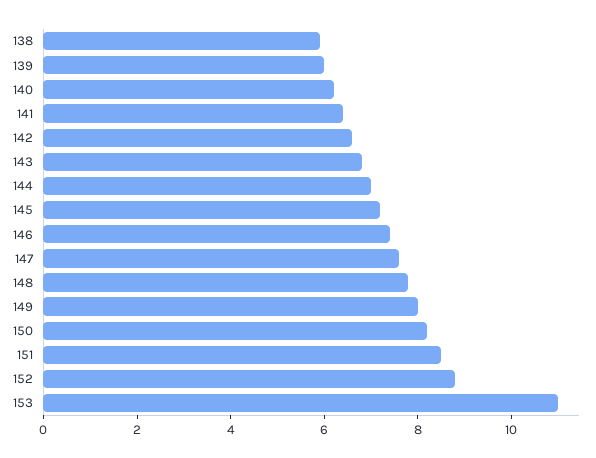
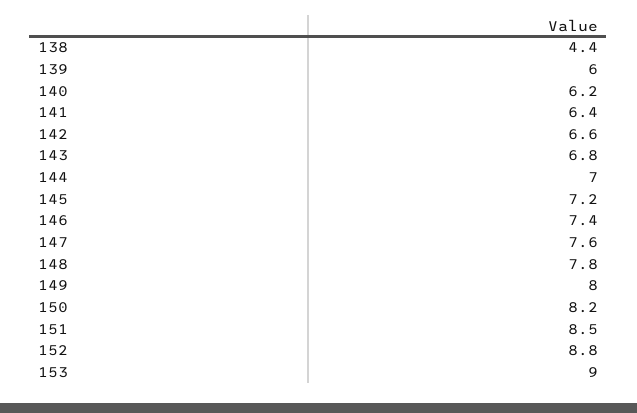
  {
-   "138": 6,
+   "138": 4.4,
    "139": 6,
    "140": 6.2,
    "141": 6.4,
    "142": 6.6,
    "143": 6.8,
    "144": 7,
    "145": 7.2,
    "146": 7.4,
    "147": 7.6,
    "148": 7.8,
    "149": 8,
    "150": 8.2,
    "151": 8.5,
    "152": 8.8,
-   "153": 11
+   "153": 9
  }

